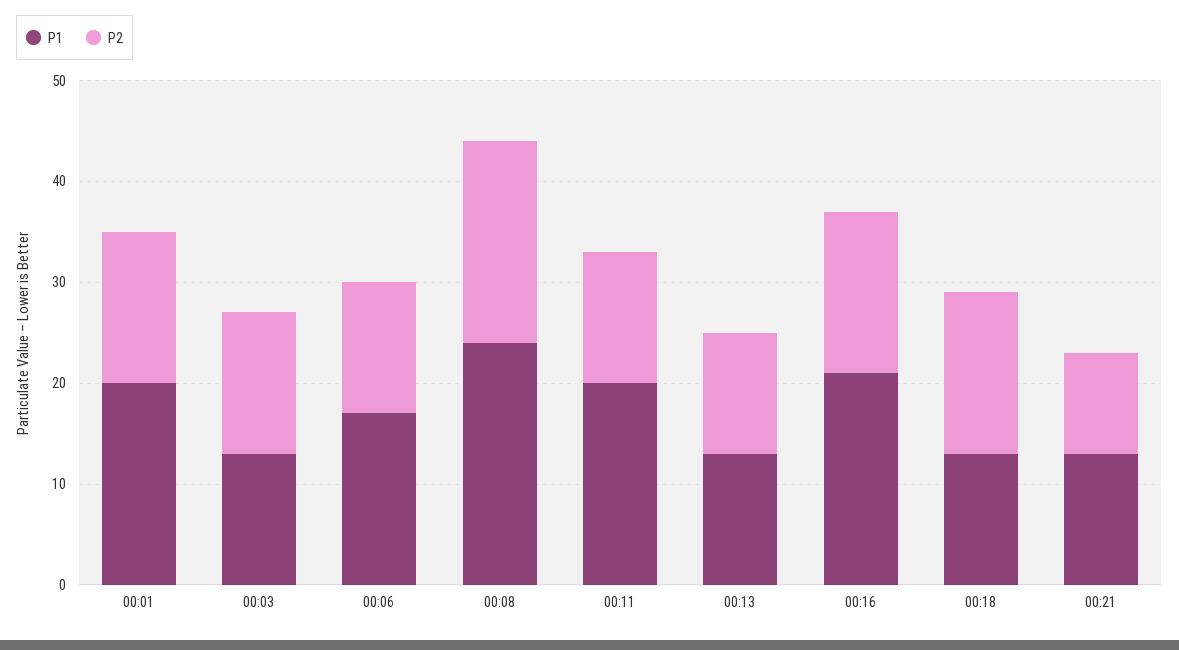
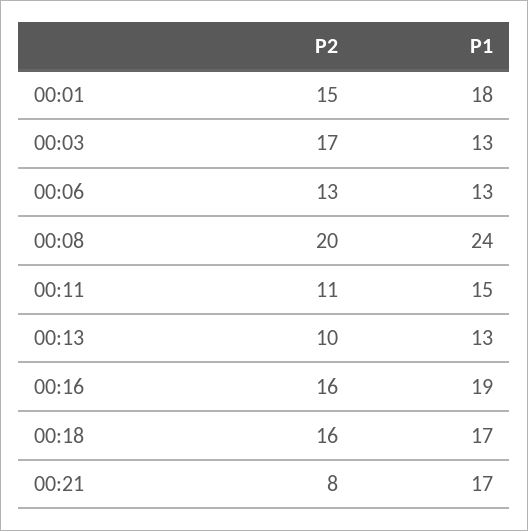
  {
    "P1": {
-     "00:01": 20,
+     "00:01": 18,
      "00:03": 13,
-     "00:06": 17,
+     "00:06": 13,
      "00:08": 24,
-     "00:11": 20,
+     "00:11": 15,
      "00:13": 13,
-     "00:16": 21,
+     "00:16": 19,
-     "00:18": 13,
+     "00:18": 17,
-     "00:21": 13
+     "00:21": 17
    },
    "P2": {
      "00:01": 15,
-     "00:03": 14,
+     "00:03": 17,
      "00:06": 13,
      "00:08": 20,
-     "00:11": 13,
+     "00:11": 11,
-     "00:13": 12,
+     "00:13": 10,
      "00:16": 16,
      "00:18": 16,
-     "00:21": 10
+     "00:21": 8
    }
  }

